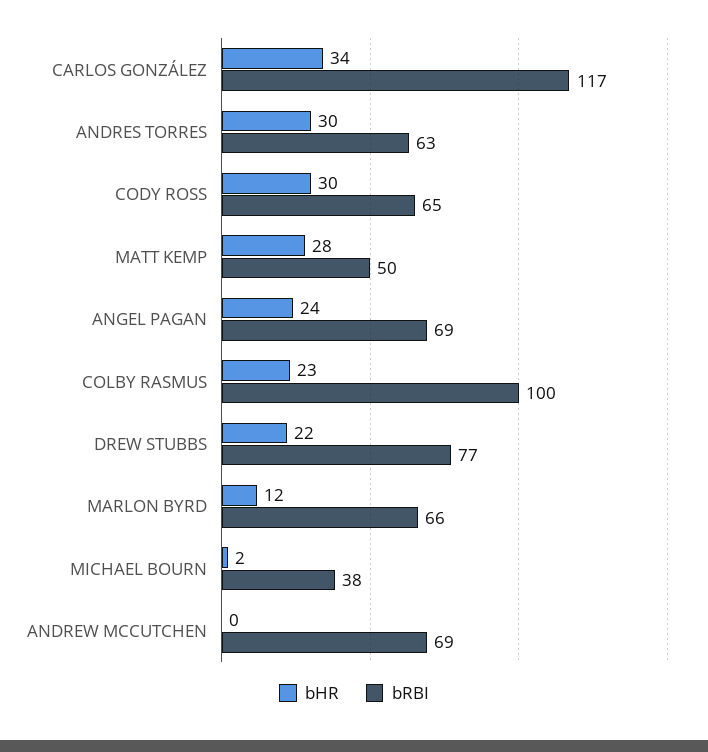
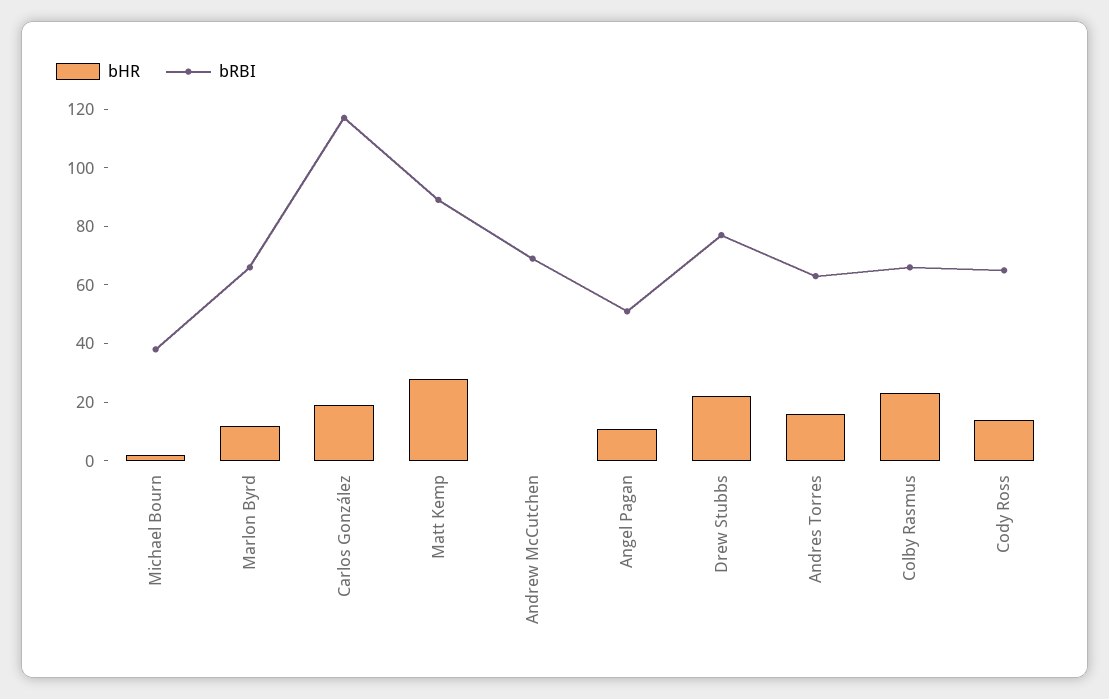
  {
    "bHR": {
-     "CARLOS GONZÁLEZ": 34,
+     "CARLOS GONZÁLEZ": 20,
-     "ANDRES TORRES": 30,
+     "ANDRES TORRES": 15,
-     "CODY ROSS": 30,
+     "CODY ROSS": 15,
      "MATT KEMP": 28,
-     "ANGEL PAGAN": 24,
+     "ANGEL PAGAN": 10,
      "COLBY RASMUS": 23,
      "DREW STUBBS": 22,
      "MARLON BYRD": 12,
      "MICHAEL BOURN": 2,
      "ANDREW MCCUTCHEN": 0
    },
    "bRBI": {
      "CARLOS GONZÁLEZ": 117,
      "ANDRES TORRES": 63,
      "CODY ROSS": 65,
-     "MATT KEMP": 50,
+     "MATT KEMP": 90,
-     "ANGEL PAGAN": 69,
+     "ANGEL PAGAN": 50,
-     "COLBY RASMUS": 100,
+     "COLBY RASMUS": 65,
      "DREW STUBBS": 77,
      "MARLON BYRD": 66,
      "MICHAEL BOURN": 38,
      "ANDREW MCCUTCHEN": 69
    }
  }

